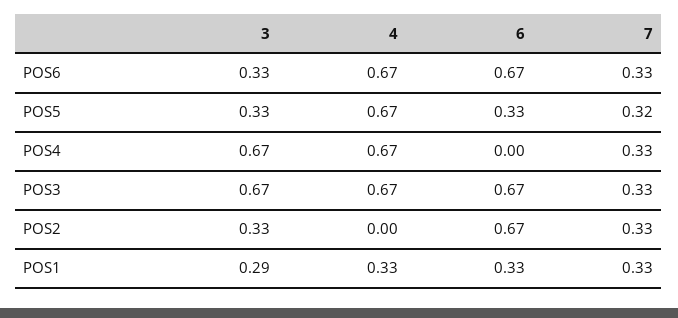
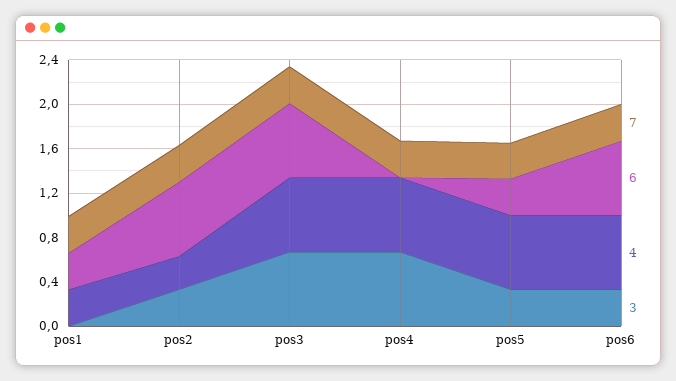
  {
    "3": {
      "POS6": 0.33,
      "POS5": 0.33,
      "POS4": 0.67,
      "POS3": 0.67,
      "POS2": 0.33,
-     "POS1": 0.29
+     "POS1": 0
    },
    "4": {
      "POS6": 0.67,
      "POS5": 0.67,
      "POS4": 0.67,
      "POS3": 0.67,
-     "POS2": 0,
+     "POS2": 0.3,
      "POS1": 0.33
    },
    "6": {
      "POS6": 0.67,
      "POS5": 0.33,
      "POS4": 0,
      "POS3": 0.67,
      "POS2": 0.67,
      "POS1": 0.33
    },
    "7": {
      "POS6": 0.33,
      "POS5": 0.32,
      "POS4": 0.33,
      "POS3": 0.33,
      "POS2": 0.33,
      "POS1": 0.33
    }
  }

